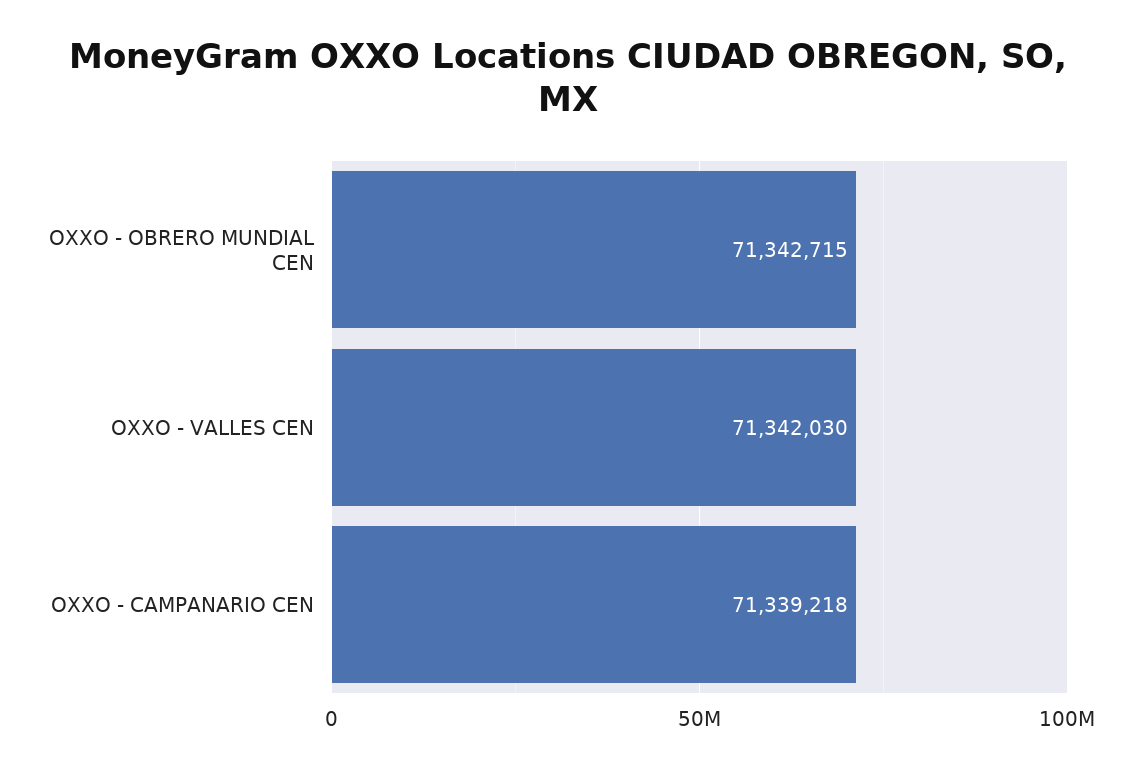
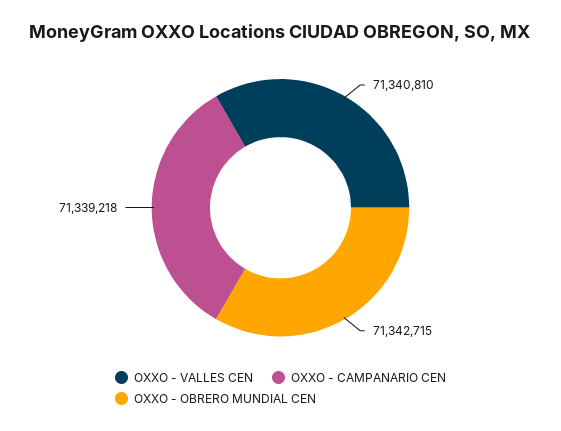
  {
    "OXXO - OBRERO MUNDIAL CEN": 71342715,
-   "OXXO - VALLES CEN": 71342030,
+   "OXXO - VALLES CEN": 71340810,
    "OXXO - CAMPANARIO CEN": 71339218
  }

